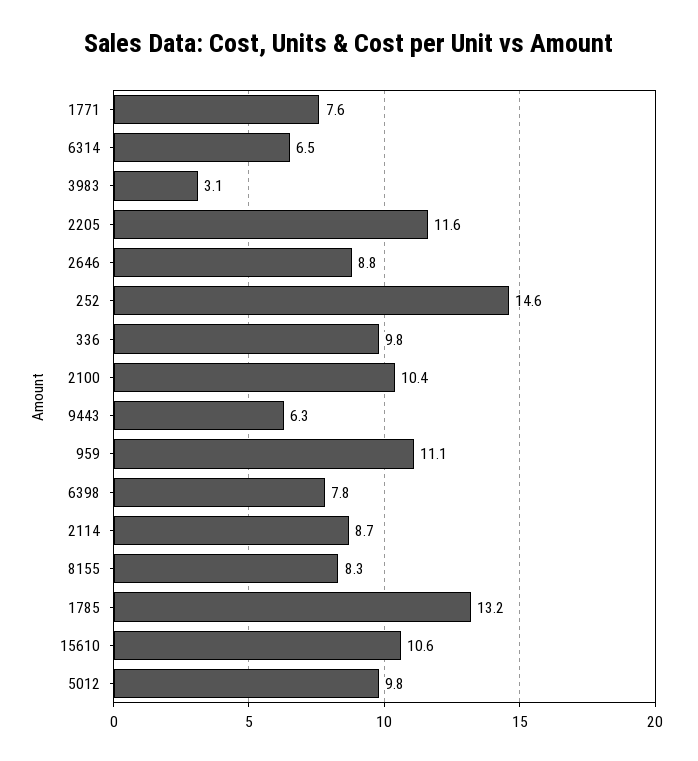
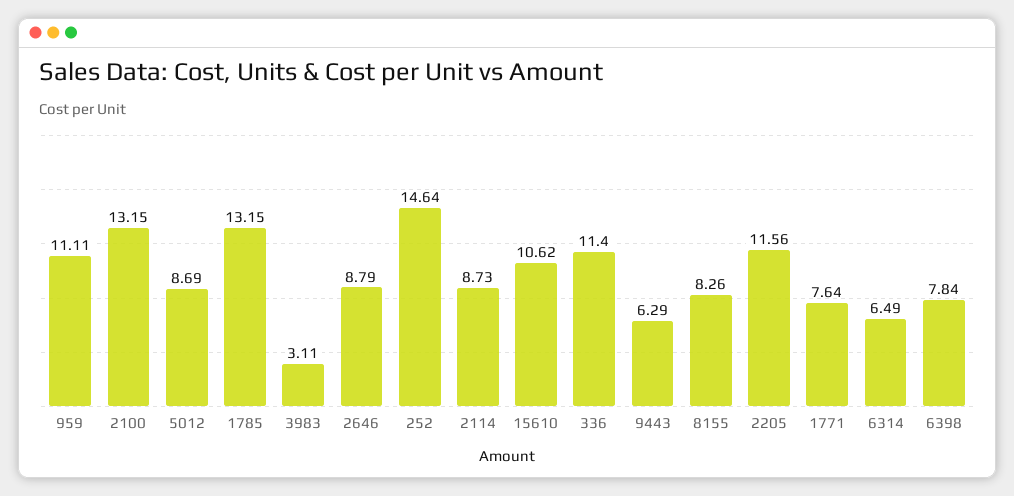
  {
    "1771": 7.64,
    "6314": 6.49,
    "3983": 3.11,
    "2205": 11.56,
    "2646": 8.79,
    "252": 14.64,
-   "336": 9.8,
+   "336": 11.4,
-   "2100": 10.4,
+   "2100": 13.15,
    "9443": 6.29,
    "959": 11.11,
    "6398": 7.84,
    "2114": 8.73,
    "8155": 8.26,
    "1785": 13.15,
    "15610": 10.62,
-   "5012": 9.8
+   "5012": 8.69
  }

